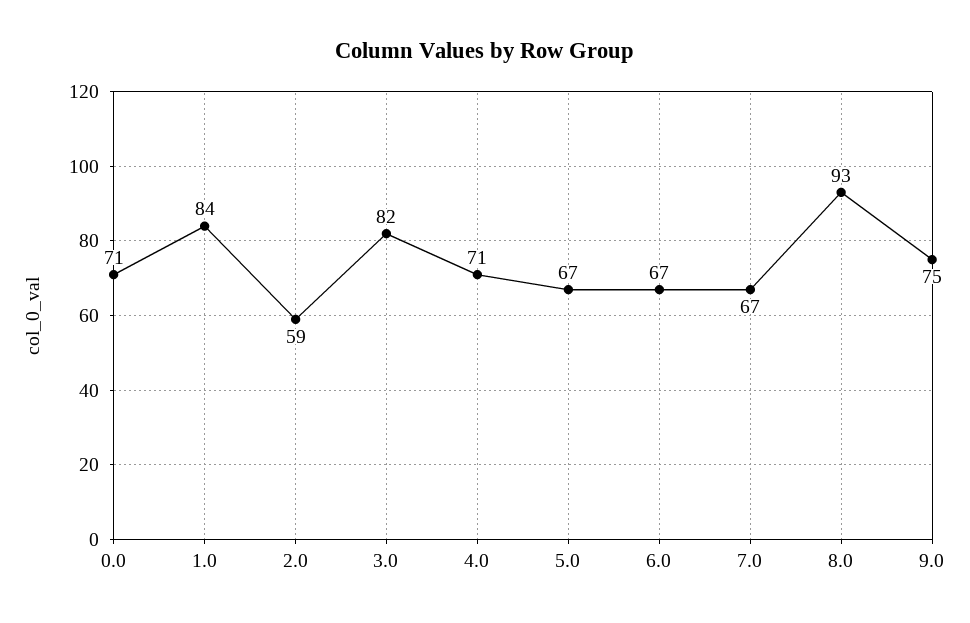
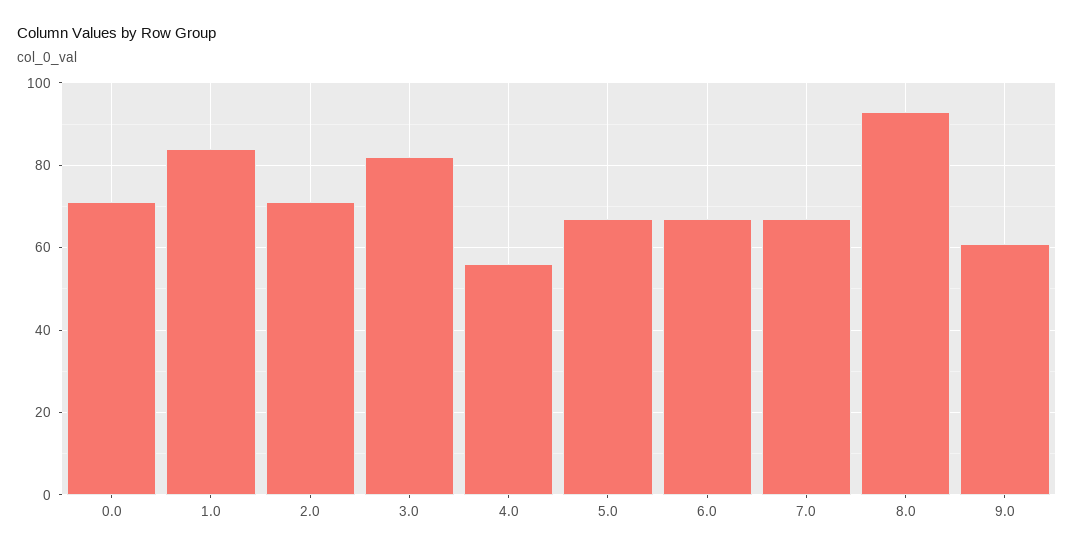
  {
    "0.0": 71,
    "1.0": 84,
-   "2.0": 59,
+   "2.0": 70,
    "3.0": 82,
-   "4.0": 71,
+   "4.0": 55,
    "5.0": 67,
    "6.0": 67,
    "7.0": 67,
    "8.0": 93,
-   "9.0": 75
+   "9.0": 60
  }

